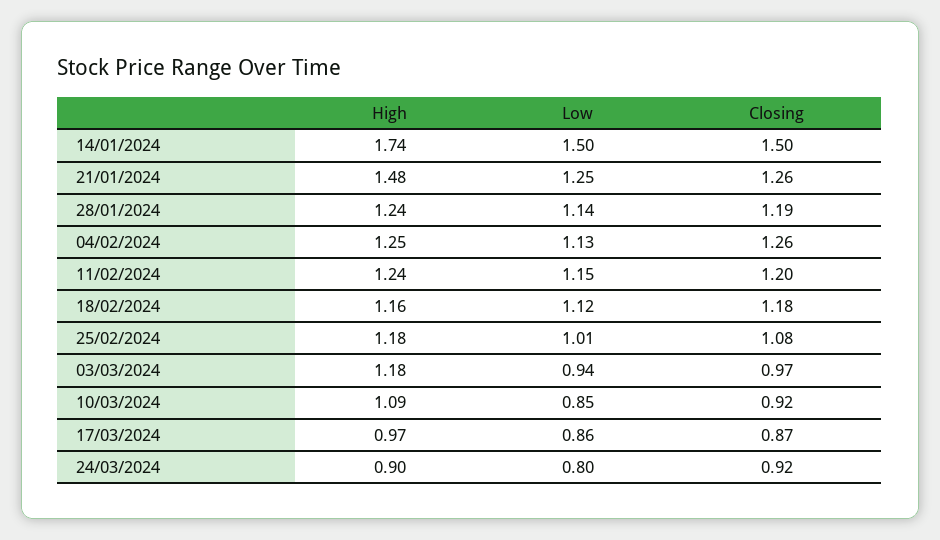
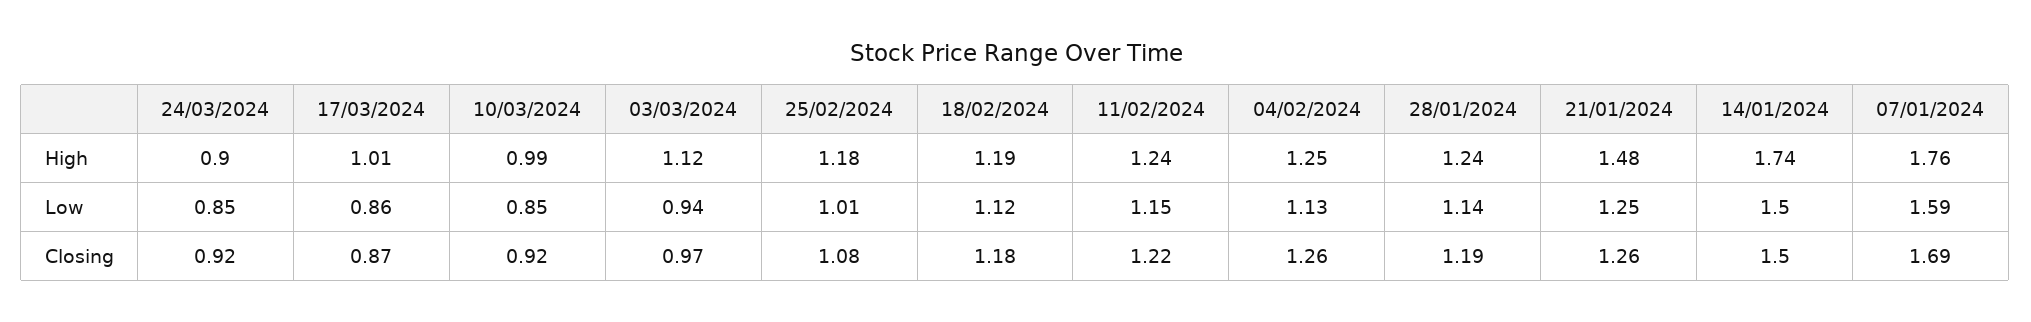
  {
    "High": {
      "14/01/2024": 1.74,
      "21/01/2024": 1.48,
      "28/01/2024": 1.24,
      "04/02/2024": 1.25,
      "11/02/2024": 1.24,
-     "18/02/2024": 1.16,
+     "18/02/2024": 1.19,
      "25/02/2024": 1.18,
-     "03/03/2024": 1.18,
+     "03/03/2024": 1.12,
-     "10/03/2024": 1.09,
+     "10/03/2024": 0.99,
-     "17/03/2024": 0.97,
+     "17/03/2024": 1.01,
-     "24/03/2024": 0.9
+     "24/03/2024": 0.9,
+     "07/01/2024": 1.76
    },
    "Low": {
      "14/01/2024": 1.5,
      "21/01/2024": 1.25,
      "28/01/2024": 1.14,
      "04/02/2024": 1.13,
      "11/02/2024": 1.15,
      "18/02/2024": 1.12,
      "25/02/2024": 1.01,
      "03/03/2024": 0.94,
      "10/03/2024": 0.85,
      "17/03/2024": 0.86,
-     "24/03/2024": 0.8
+     "24/03/2024": 0.85,
+     "07/01/2024": 1.59
    },
    "Closing": {
      "14/01/2024": 1.5,
      "21/01/2024": 1.26,
      "28/01/2024": 1.19,
      "04/02/2024": 1.26,
-     "11/02/2024": 1.2,
+     "11/02/2024": 1.22,
      "18/02/2024": 1.18,
      "25/02/2024": 1.08,
      "03/03/2024": 0.97,
      "10/03/2024": 0.92,
      "17/03/2024": 0.87,
-     "24/03/2024": 0.92
+     "24/03/2024": 0.92,
+     "07/01/2024": 1.69
    }
  }

